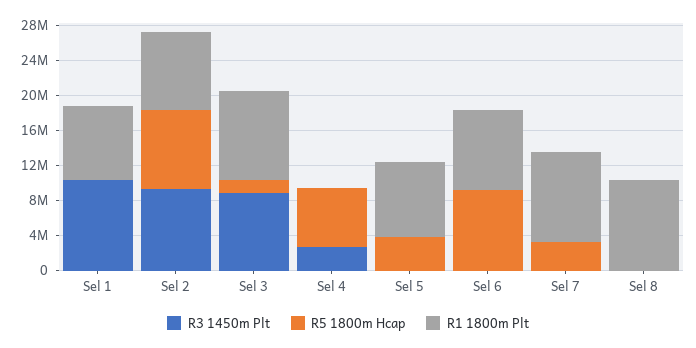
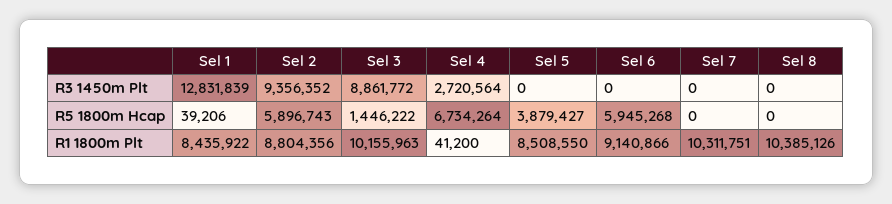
  {
    "R3 1450m Plt": {
-     "Sel 1": 10000000,
+     "Sel 1": 12831839,
      "Sel 2": 9356352,
      "Sel 3": 8861772,
      "Sel 4": 2720564,
      "Sel 5": 0,
      "Sel 6": 0,
      "Sel 7": 0,
      "Sel 8": 0
    },
    "R5 1800m Hcap": {
      "Sel 1": 39206,
-     "Sel 2": 9000000,
+     "Sel 2": 5896743,
      "Sel 3": 1446222,
      "Sel 4": 6734264,
      "Sel 5": 3879427,
-     "Sel 6": 9000000,
+     "Sel 6": 5945268,
-     "Sel 7": 3000000,
+     "Sel 7": 0,
      "Sel 8": 0
    },
    "R1 1800m Plt": {
      "Sel 1": 8435922,
      "Sel 2": 8804356,
      "Sel 3": 10155963,
      "Sel 4": 41200,
      "Sel 5": 8508550,
      "Sel 6": 9140866,
      "Sel 7": 10311751,
      "Sel 8": 10385126
    }
  }

